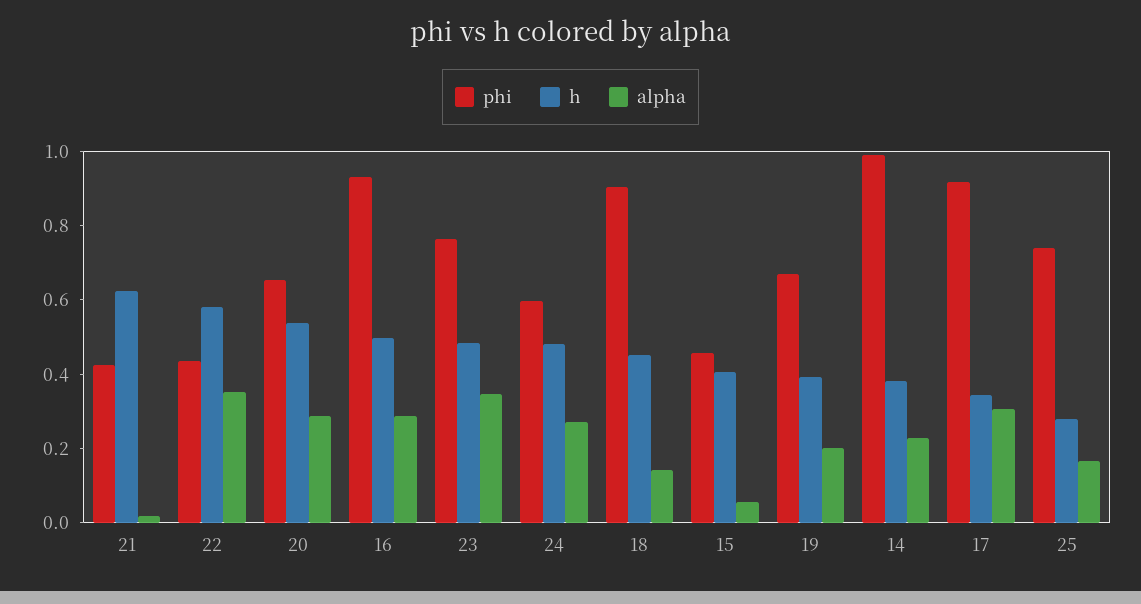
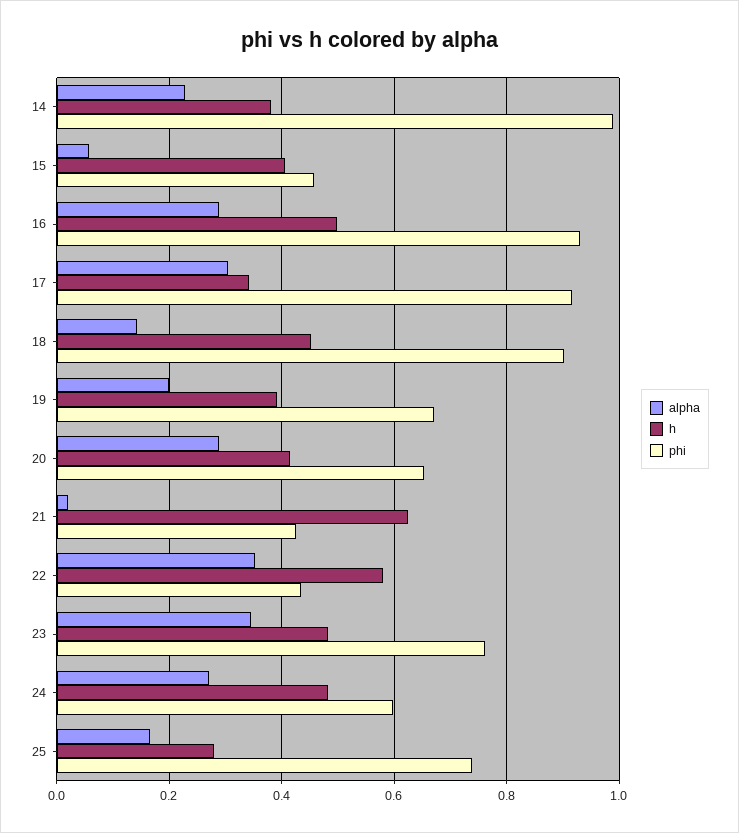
  {
    "phi": {
      "21": 0.42,
      "22": 0.44,
      "20": 0.66,
      "16": 0.94,
      "23": 0.76,
      "24": 0.6,
      "18": 0.9,
      "15": 0.46,
      "19": 0.68,
      "14": 0.98,
      "17": 0.92,
      "25": 0.74
    },
    "h": {
      "21": 0.62,
      "22": 0.58,
-     "20": 0.55,
+     "20": 0.42,
      "16": 0.5,
      "23": 0.48,
      "24": 0.48,
      "18": 0.46,
      "15": 0.4,
      "19": 0.4,
      "14": 0.38,
      "17": 0.34,
      "25": 0.28
    },
    "alpha": {
      "21": 0.02,
      "22": 0.36,
      "20": 0.28,
      "16": 0.28,
      "23": 0.34,
      "24": 0.28,
      "18": 0.14,
      "15": 0.06,
      "19": 0.2,
      "14": 0.22,
      "17": 0.3,
      "25": 0.16
    }
  }

